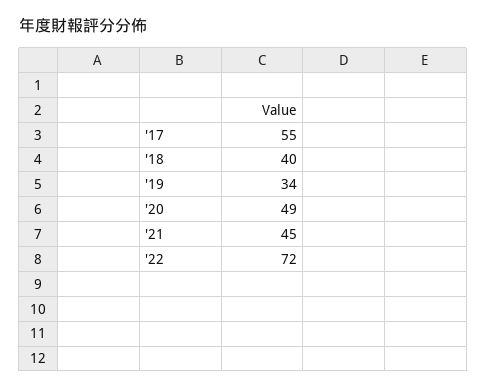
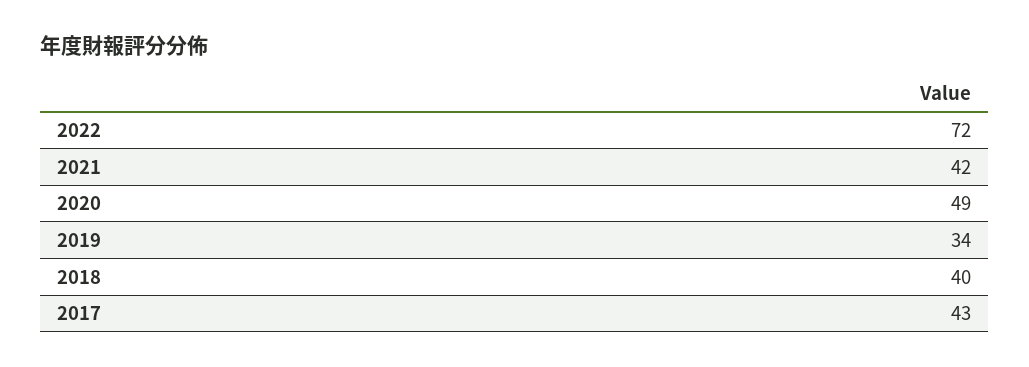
  {
-   "'17": 55,
+   "'17": 43,
    "'18": 40,
    "'19": 34,
    "'20": 49,
-   "'21": 45,
+   "'21": 42,
    "'22": 72
  }

